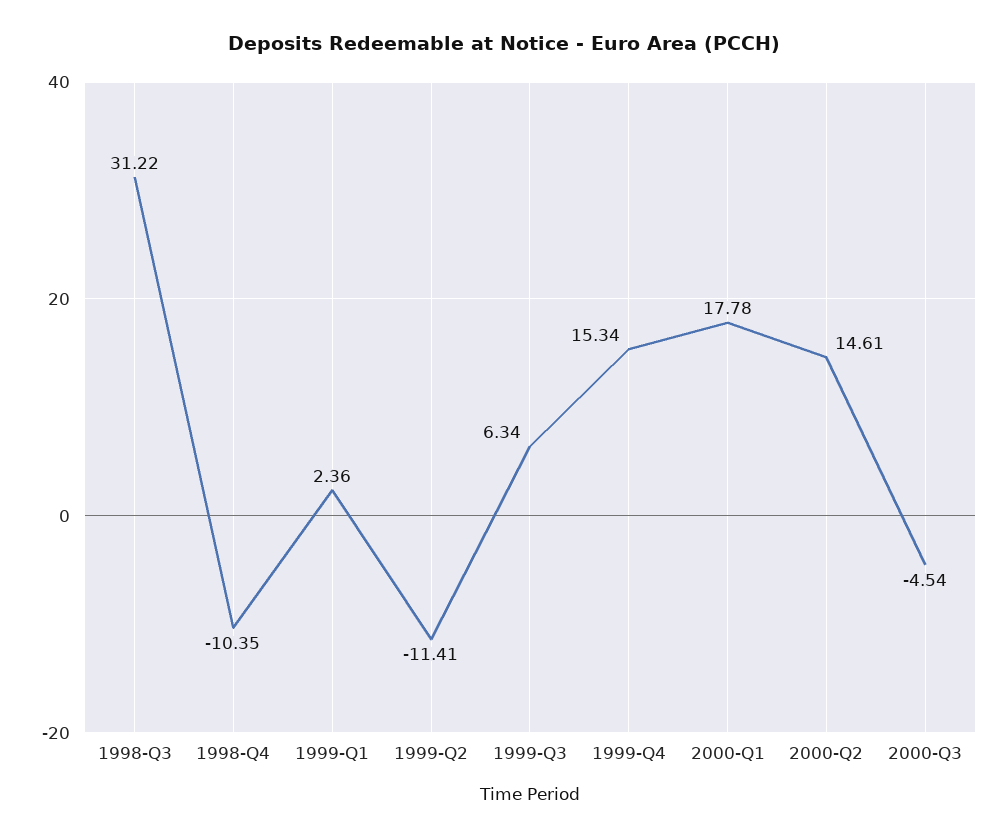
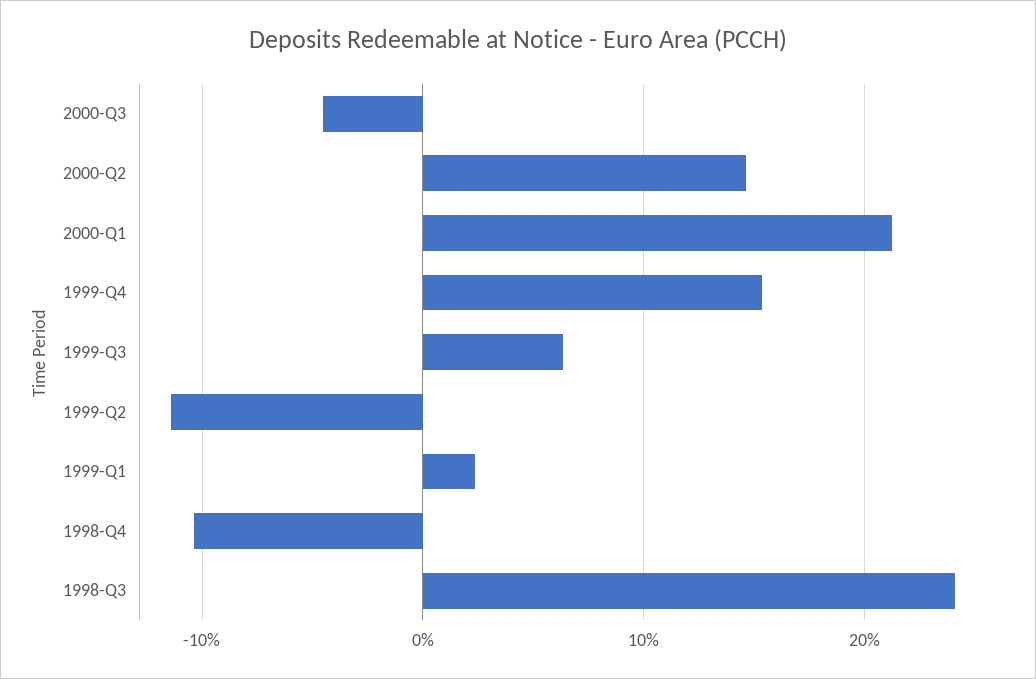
  {
-   "1998-Q3": 31.22,
+   "1998-Q3": 24,
    "1998-Q4": -10.35,
    "1999-Q1": 2.36,
    "1999-Q2": -11.41,
    "1999-Q3": 6.34,
    "1999-Q4": 15.34,
-   "2000-Q1": 17.78,
+   "2000-Q1": 21,
    "2000-Q2": 14.61,
    "2000-Q3": -4.54
  }

